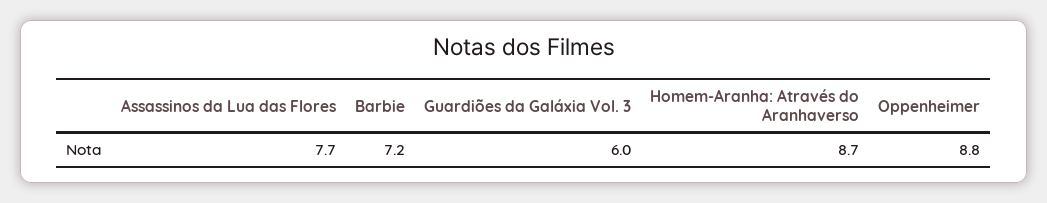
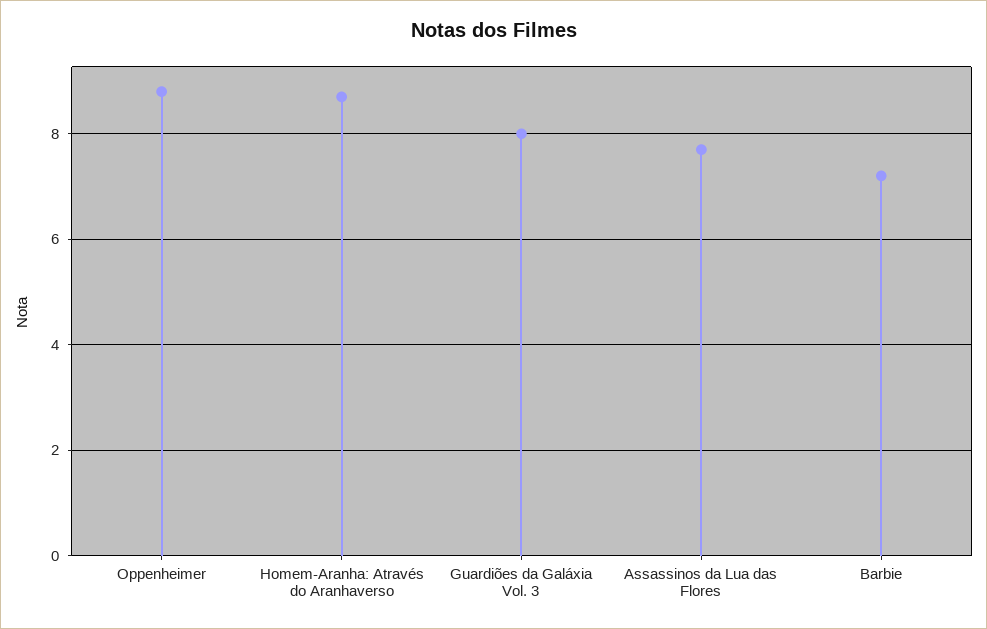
  {
    "Assassinos da Lua das Flores": 7.7,
    "Barbie": 7.2,
-   "Guardiões da Galáxia Vol. 3": 6,
+   "Guardiões da Galáxia Vol. 3": 8,
    "Homem-Aranha: Através do Aranhaverso": 8.7,
    "Oppenheimer": 8.8
  }

